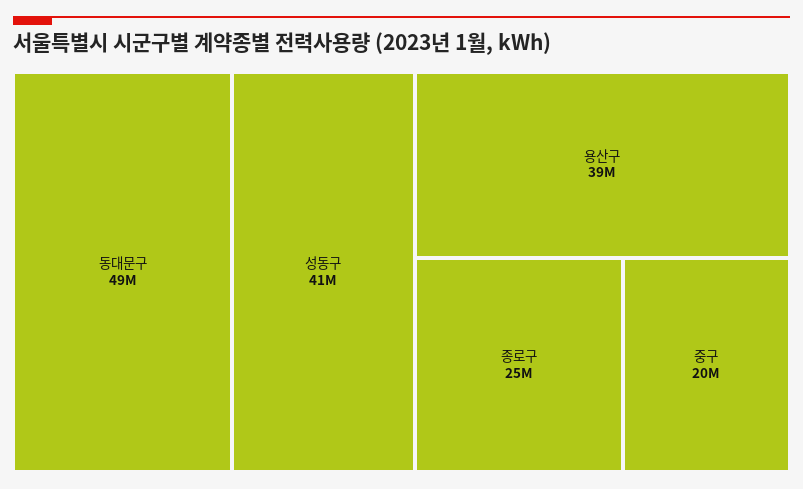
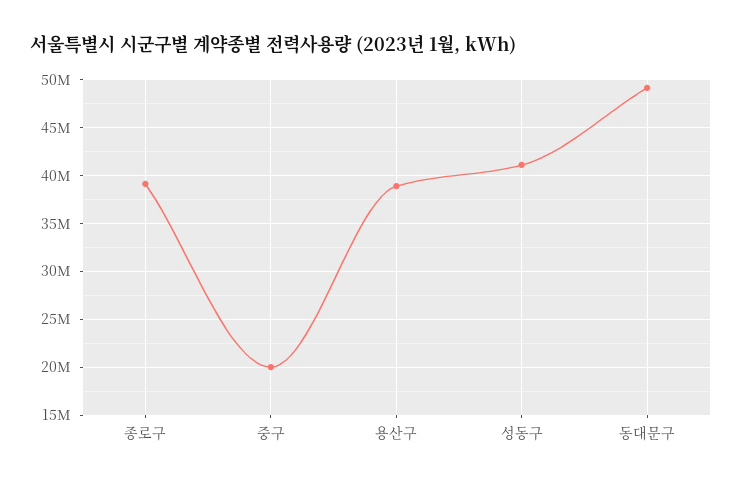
  {
    "동대문구": 49000000,
    "성동구": 41000000,
    "용산구": 39000000,
-   "종로구": 25000000,
+   "종로구": 39000000,
    "중구": 20000000
  }

